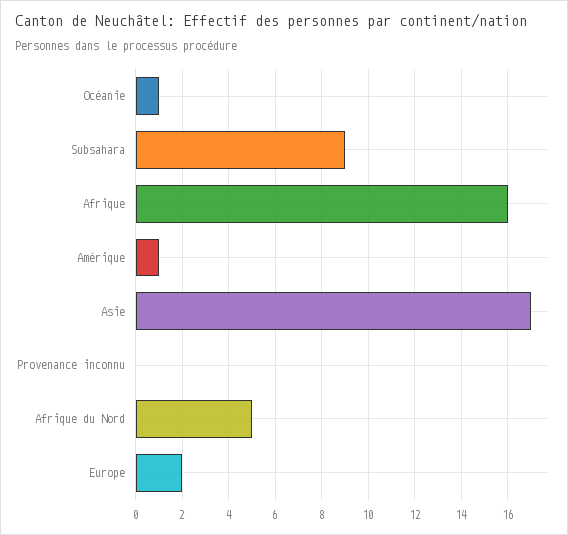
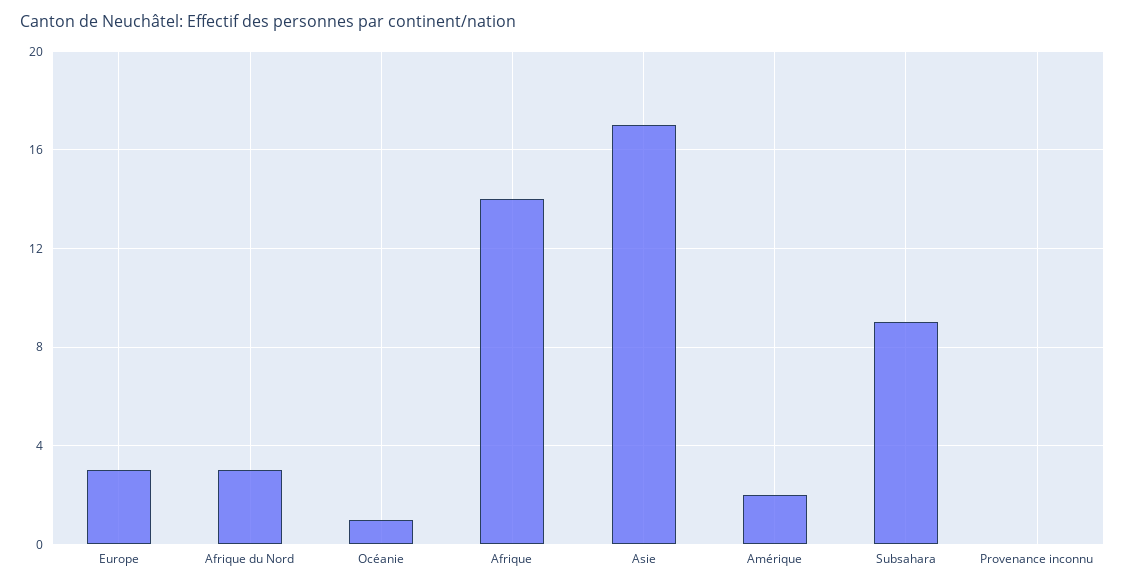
  {
    "Océanie": 1,
    "Subsahara": 9,
-   "Afrique": 16,
+   "Afrique": 14,
-   "Amérique": 1,
+   "Amérique": 2,
    "Asie": 17,
    "Provenance inconnu": 0,
-   "Afrique du Nord": 5,
+   "Afrique du Nord": 3,
-   "Europe": 2
+   "Europe": 3
  }

